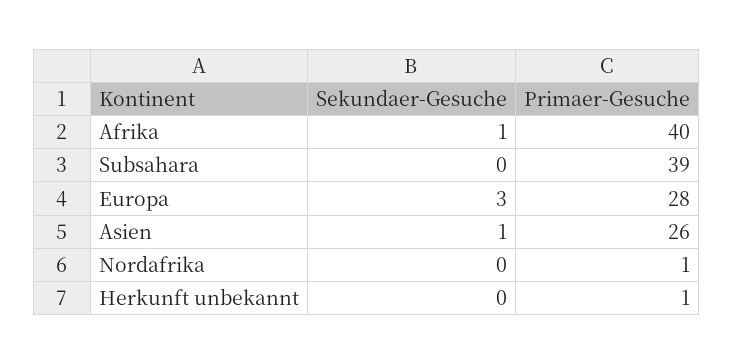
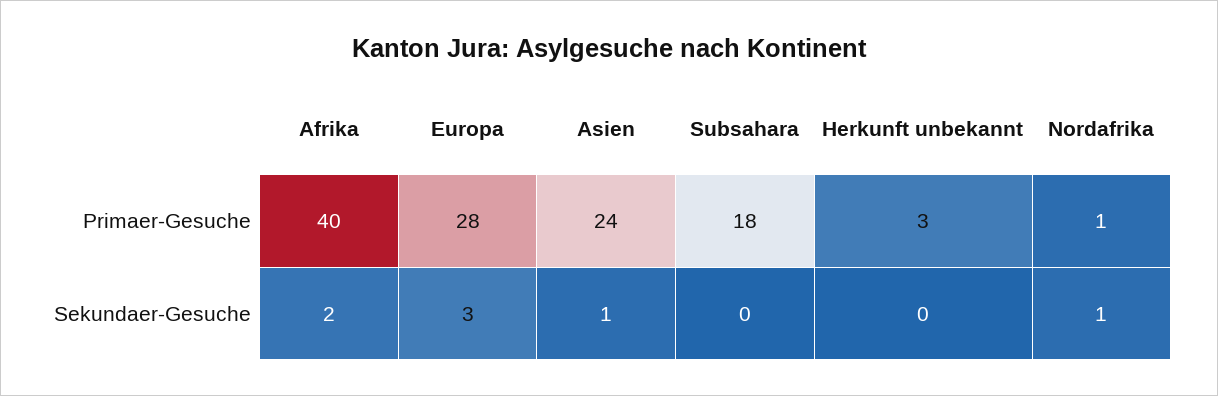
  {
    "Sekundaer-Gesuche": {
-     "Afrika": 1,
+     "Afrika": 2,
      "Subsahara": 0,
      "Europa": 3,
      "Asien": 1,
-     "Nordafrika": 0,
+     "Nordafrika": 1,
      "Herkunft unbekannt": 0
    },
    "Primaer-Gesuche": {
      "Afrika": 40,
-     "Subsahara": 39,
+     "Subsahara": 18,
      "Europa": 28,
-     "Asien": 26,
+     "Asien": 24,
      "Nordafrika": 1,
-     "Herkunft unbekannt": 1
+     "Herkunft unbekannt": 3
    }
  }

